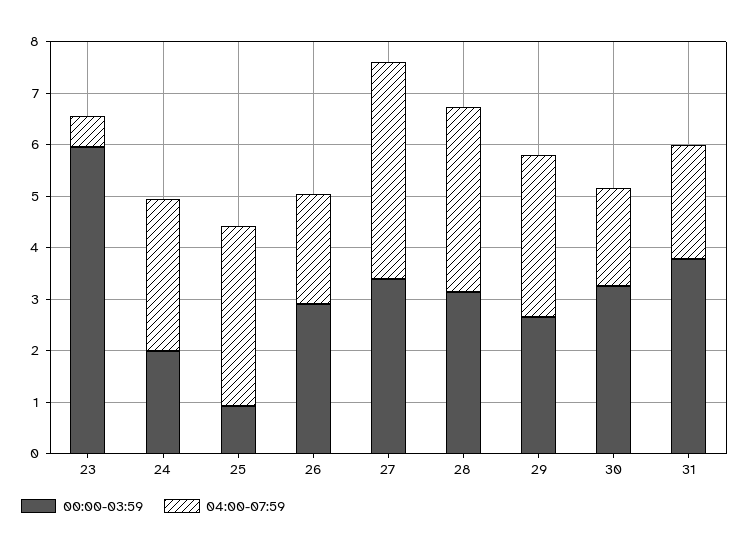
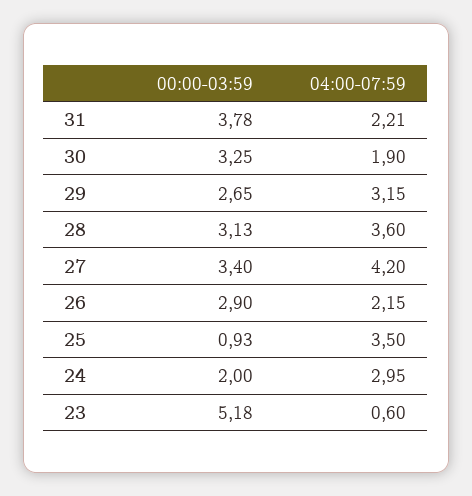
  {
    "00:00-03:59": {
-     "23": 6,
+     "23": 5.18,
      "24": 2,
      "25": 0.93,
      "26": 2.9,
      "27": 3.4,
      "28": 3.13,
      "29": 2.65,
      "30": 3.25,
      "31": 3.78
    },
    "04:00-07:59": {
      "23": 0.6,
      "24": 2.95,
      "25": 3.5,
      "26": 2.15,
      "27": 4.2,
      "28": 3.6,
      "29": 3.15,
      "30": 1.9,
      "31": 2.21
    }
  }

